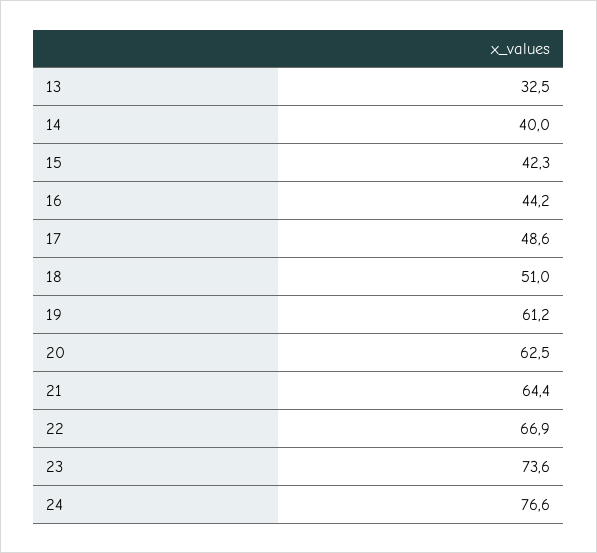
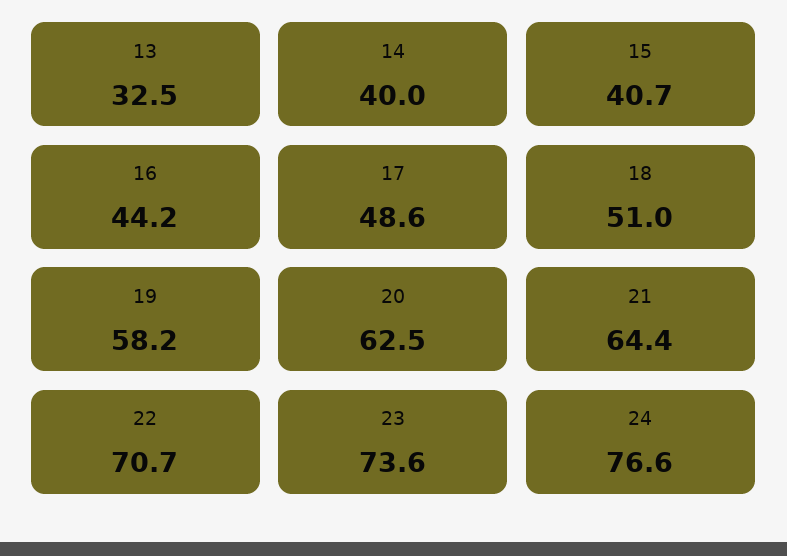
  {
    "13": 32.5,
    "14": 40,
-   "15": 42.3,
+   "15": 40.7,
    "16": 44.2,
    "17": 48.6,
    "18": 51,
-   "19": 61.2,
+   "19": 58.2,
    "20": 62.5,
    "21": 64.4,
-   "22": 66.9,
+   "22": 70.7,
    "23": 73.6,
    "24": 76.6
  }

